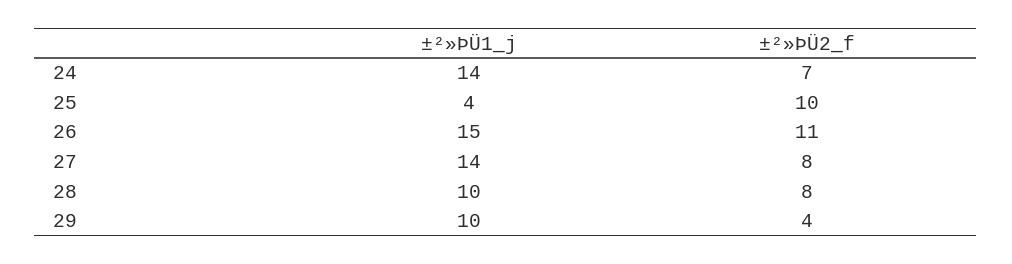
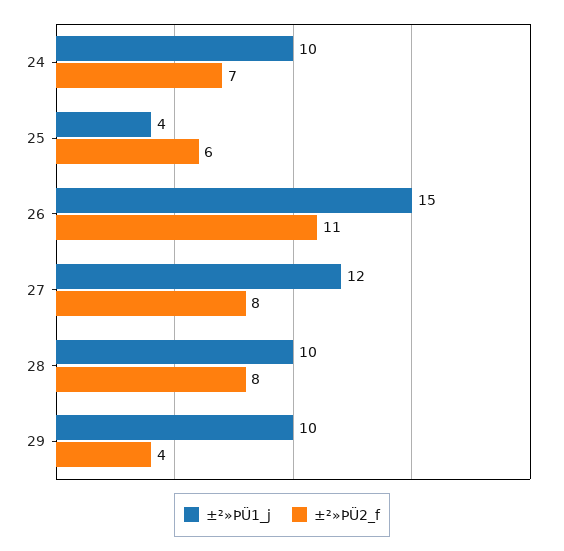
  {
    "±²»ÞÜ1_j": {
-     "24": 14,
+     "24": 10,
      "25": 4,
      "26": 15,
-     "27": 14,
+     "27": 12,
      "28": 10,
      "29": 10
    },
    "±²»ÞÜ2_f": {
      "24": 7,
-     "25": 10,
+     "25": 6,
      "26": 11,
      "27": 8,
      "28": 8,
      "29": 4
    }
  }

